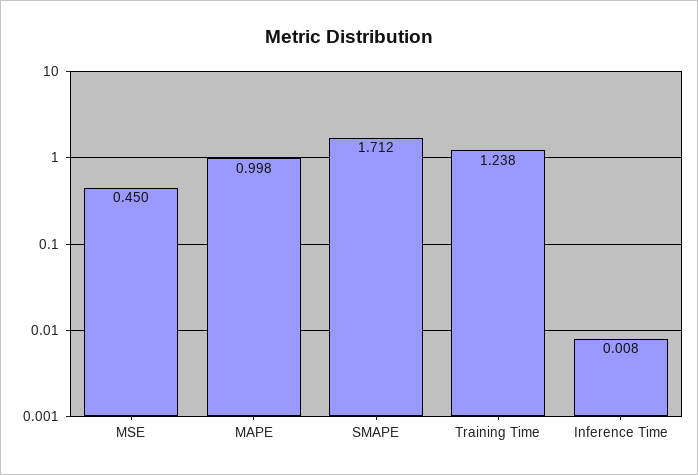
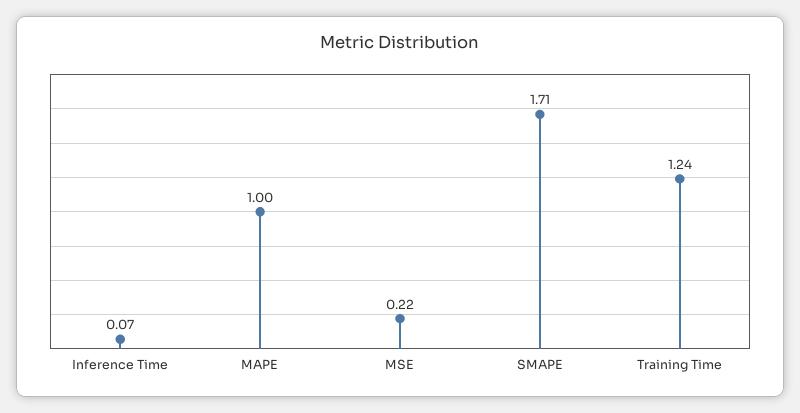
  {
-   "MSE": 0.45,
+   "MSE": 0.22,
    "MAPE": 0.998,
    "SMAPE": 1.712,
    "Training Time": 1.238,
-   "Inference Time": 0.008
+   "Inference Time": 0.07
  }

